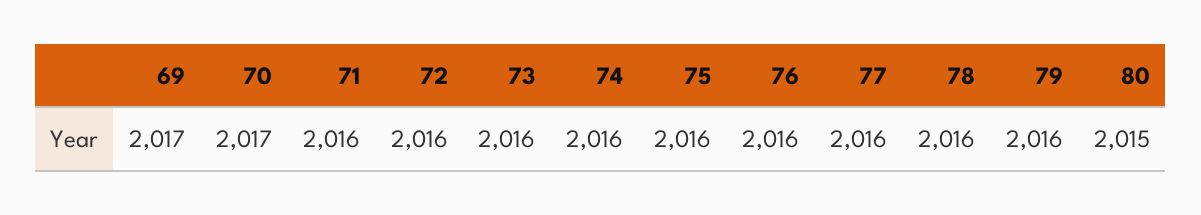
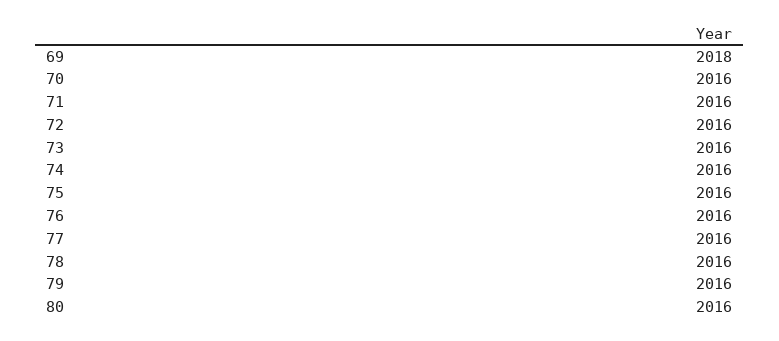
  {
-   "69": 2017,
+   "69": 2018,
-   "70": 2017,
+   "70": 2016,
    "71": 2016,
    "72": 2016,
    "73": 2016,
    "74": 2016,
    "75": 2016,
    "76": 2016,
    "77": 2016,
    "78": 2016,
    "79": 2016,
-   "80": 2015
+   "80": 2016
  }

